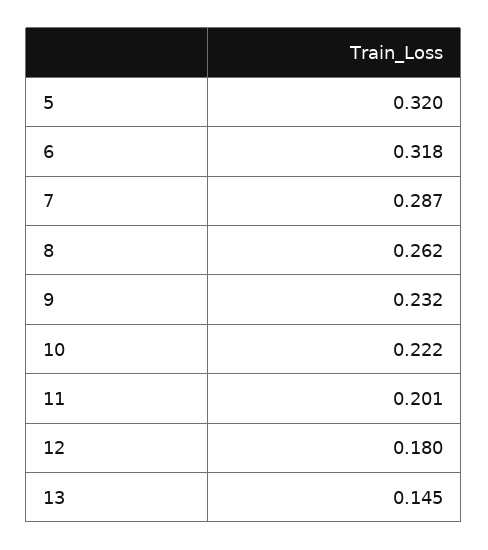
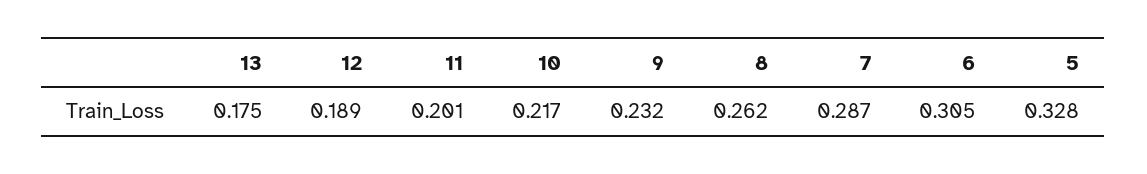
  {
-   "5": 0.32,
+   "5": 0.328,
-   "6": 0.318,
+   "6": 0.305,
    "7": 0.287,
    "8": 0.262,
    "9": 0.232,
-   "10": 0.222,
+   "10": 0.217,
    "11": 0.201,
-   "12": 0.18,
+   "12": 0.189,
-   "13": 0.145
+   "13": 0.175
  }

